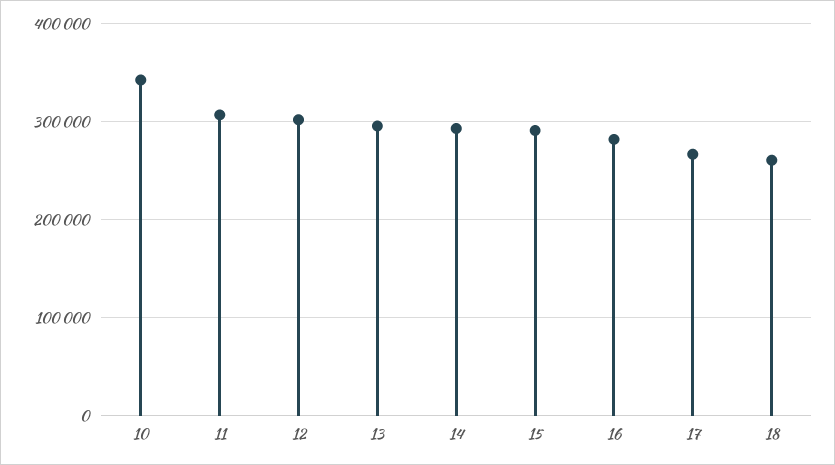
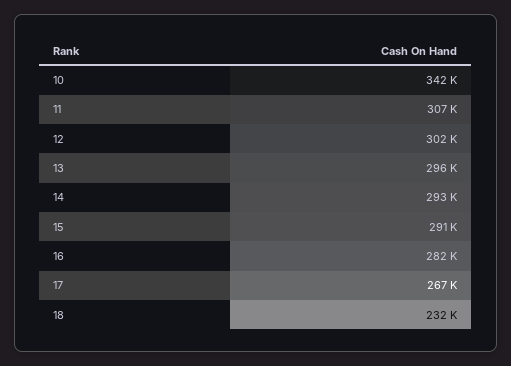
  {
    "10": 342000,
    "11": 307000,
    "12": 302000,
    "13": 296000,
    "14": 293000,
    "15": 291000,
    "16": 282000,
    "17": 267000,
-   "18": 260000
+   "18": 232000
  }

